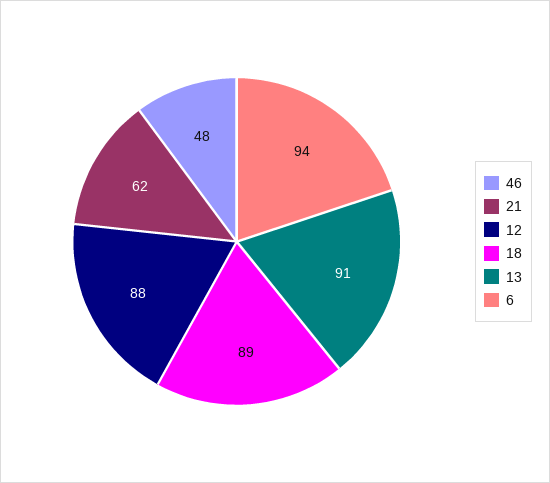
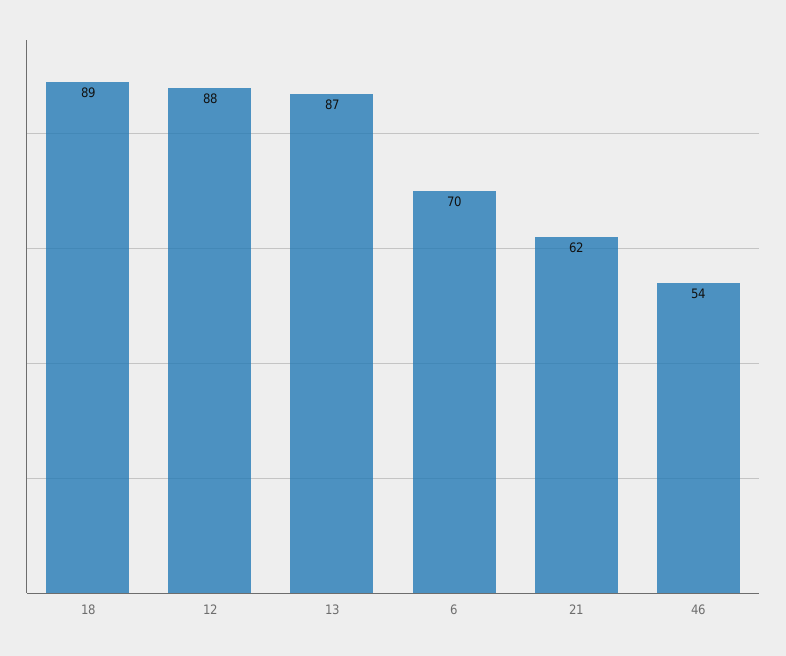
  {
-   "46": 48,
+   "46": 54,
    "21": 62,
    "12": 88,
    "18": 89,
-   "13": 91,
+   "13": 87,
-   "6": 94
+   "6": 70
  }

